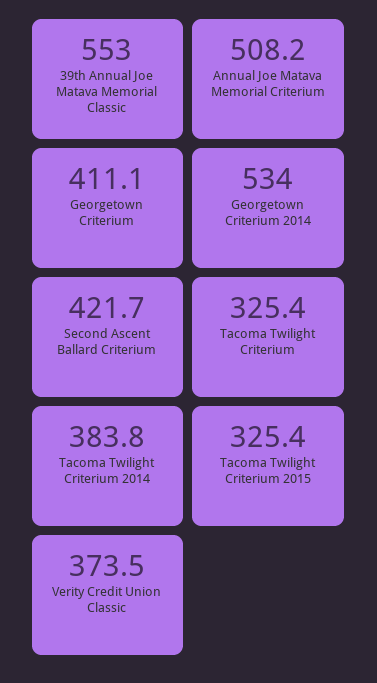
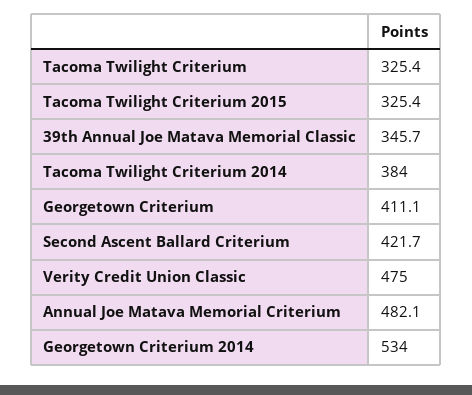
  {
-   "39th Annual Joe Matava Memorial Classic": 553,
+   "39th Annual Joe Matava Memorial Classic": 345.7,
-   "Annual Joe Matava Memorial Criterium": 508.2,
+   "Annual Joe Matava Memorial Criterium": 482.1,
    "Georgetown Criterium": 411.1,
    "Georgetown Criterium 2014": 534,
    "Second Ascent Ballard Criterium": 421.7,
    "Tacoma Twilight Criterium": 325.4,
-   "Tacoma Twilight Criterium 2014": 383.8,
+   "Tacoma Twilight Criterium 2014": 384,
    "Tacoma Twilight Criterium 2015": 325.4,
-   "Verity Credit Union Classic": 373.5
+   "Verity Credit Union Classic": 475
  }

